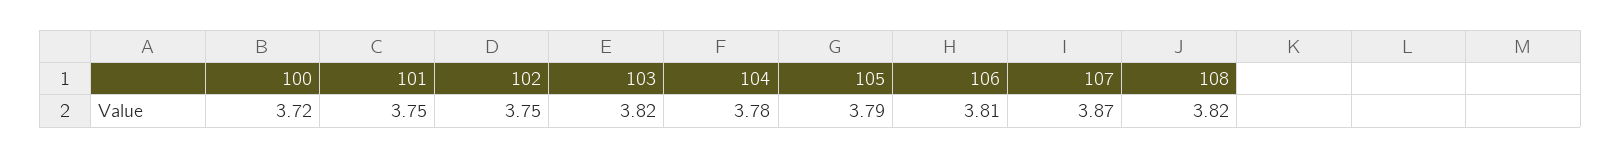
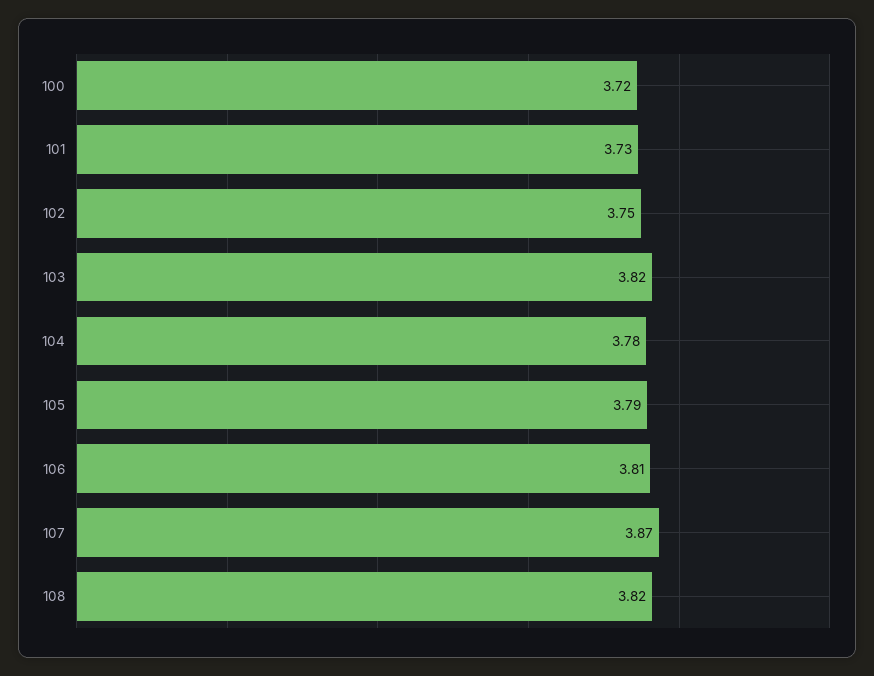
  {
    "100": 3.72,
-   "101": 3.75,
+   "101": 3.73,
    "102": 3.75,
    "103": 3.82,
    "104": 3.78,
    "105": 3.79,
    "106": 3.81,
    "107": 3.87,
    "108": 3.82
  }

